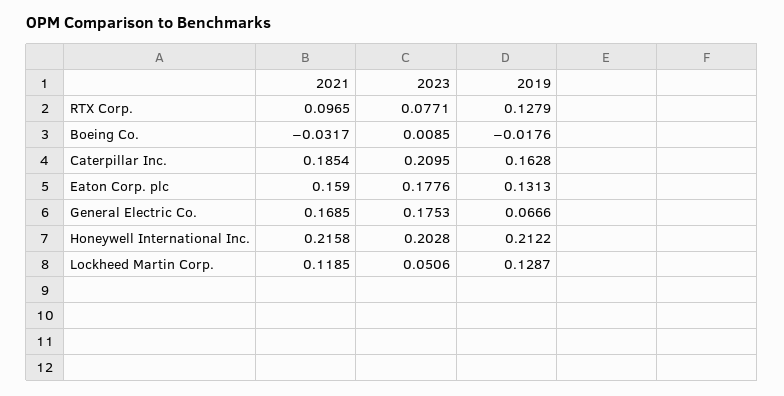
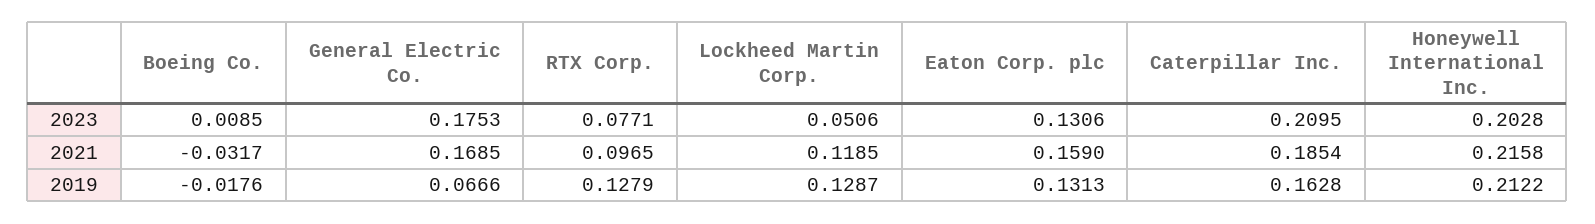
  {
    "2021": {
      "RTX Corp.": 0.0965,
      "Boeing Co.": -0.0317,
      "Caterpillar Inc.": 0.1854,
      "Eaton Corp. plc": 0.159,
      "General Electric Co.": 0.1685,
      "Honeywell International Inc.": 0.2158,
      "Lockheed Martin Corp.": 0.1185
    },
    "2023": {
      "RTX Corp.": 0.0771,
      "Boeing Co.": 0.0085,
      "Caterpillar Inc.": 0.2095,
-     "Eaton Corp. plc": 0.1776,
+     "Eaton Corp. plc": 0.1306,
      "General Electric Co.": 0.1753,
      "Honeywell International Inc.": 0.2028,
      "Lockheed Martin Corp.": 0.0506
    },
    "2019": {
      "RTX Corp.": 0.1279,
      "Boeing Co.": -0.0176,
      "Caterpillar Inc.": 0.1628,
      "Eaton Corp. plc": 0.1313,
      "General Electric Co.": 0.0666,
      "Honeywell International Inc.": 0.2122,
      "Lockheed Martin Corp.": 0.1287
    }
  }

